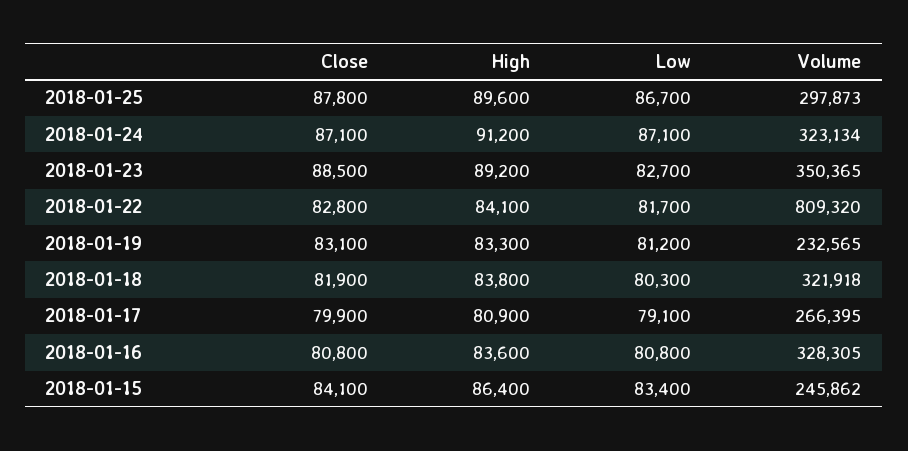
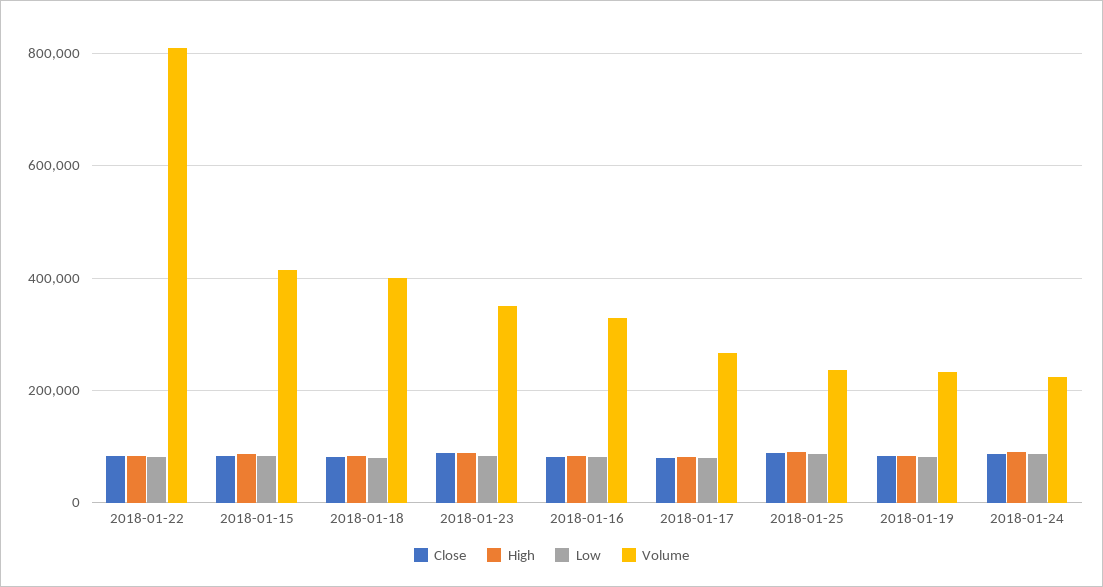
  {
    "Close": {
      "2018-01-25": 87800,
      "2018-01-24": 87100,
      "2018-01-23": 88500,
      "2018-01-22": 82800,
      "2018-01-19": 83100,
      "2018-01-18": 81900,
      "2018-01-17": 79900,
      "2018-01-16": 80800,
      "2018-01-15": 84100
    },
    "High": {
      "2018-01-25": 89600,
      "2018-01-24": 91200,
      "2018-01-23": 89200,
      "2018-01-22": 84100,
      "2018-01-19": 83300,
      "2018-01-18": 83800,
      "2018-01-17": 80900,
      "2018-01-16": 83600,
      "2018-01-15": 86400
    },
    "Low": {
      "2018-01-25": 86700,
      "2018-01-24": 87100,
      "2018-01-23": 82700,
      "2018-01-22": 81700,
      "2018-01-19": 81200,
      "2018-01-18": 80300,
      "2018-01-17": 79100,
      "2018-01-16": 80800,
      "2018-01-15": 83400
    },
    "Volume": {
-     "2018-01-25": 297873,
+     "2018-01-25": 240000,
-     "2018-01-24": 323134,
+     "2018-01-24": 220000,
      "2018-01-23": 350365,
      "2018-01-22": 809320,
      "2018-01-19": 232565,
-     "2018-01-18": 321918,
+     "2018-01-18": 400000,
      "2018-01-17": 266395,
      "2018-01-16": 328305,
-     "2018-01-15": 245862
+     "2018-01-15": 420000
    }
  }

